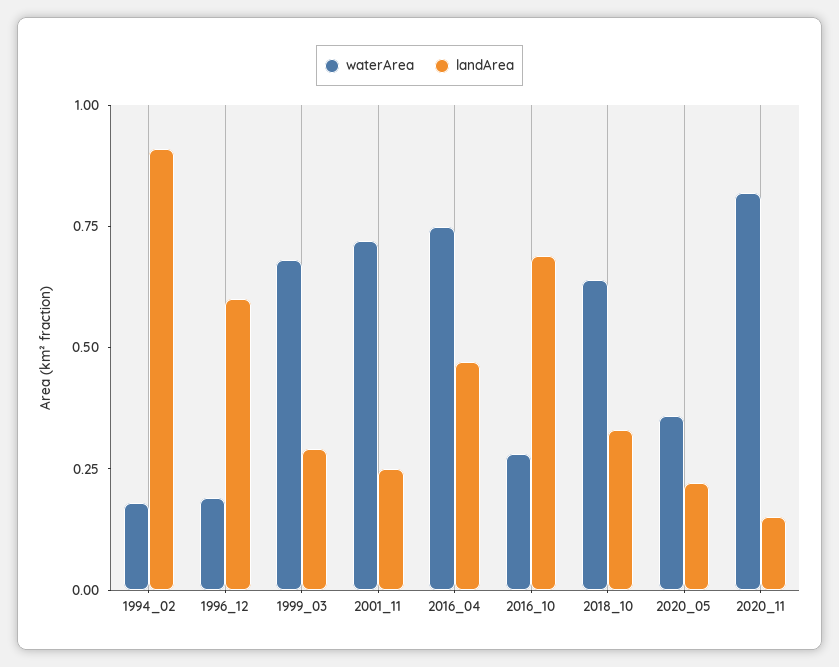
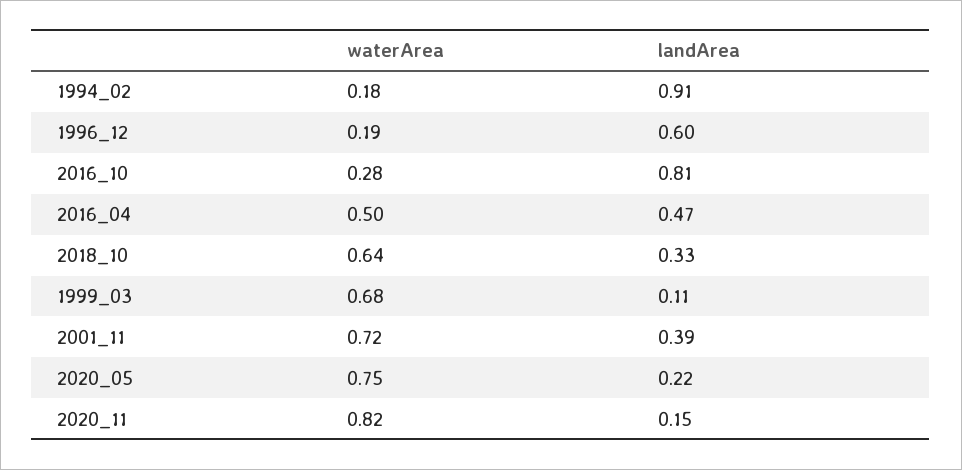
  {
    "waterArea": {
      "1994_02": 0.18,
      "1996_12": 0.19,
      "1999_03": 0.68,
      "2001_11": 0.72,
-     "2016_04": 0.75,
+     "2016_04": 0.5,
      "2016_10": 0.28,
      "2018_10": 0.64,
-     "2020_05": 0.35,
+     "2020_05": 0.75,
      "2020_11": 0.82
    },
    "landArea": {
      "1994_02": 0.91,
      "1996_12": 0.6,
-     "1999_03": 0.3,
+     "1999_03": 0.11,
-     "2001_11": 0.25,
+     "2001_11": 0.39,
      "2016_04": 0.47,
-     "2016_10": 0.7,
+     "2016_10": 0.81,
      "2018_10": 0.33,
      "2020_05": 0.22,
      "2020_11": 0.15
    }
  }

